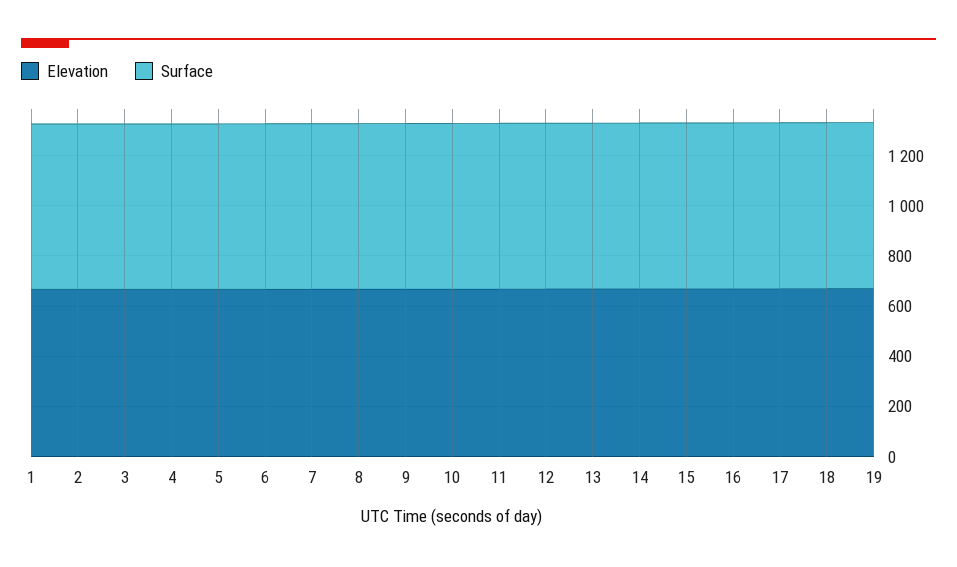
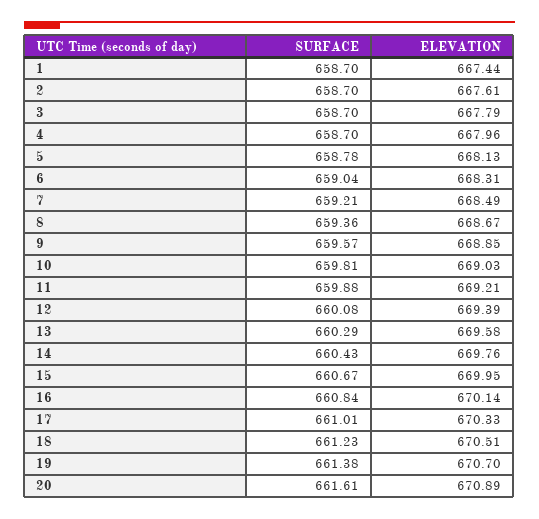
  {
    "Elevation": {
      "1": 667.44,
      "2": 667.61,
      "3": 667.79,
      "4": 667.96,
      "5": 668.13,
      "6": 668.31,
      "7": 668.49,
      "8": 668.67,
      "9": 668.85,
      "10": 669.03,
      "11": 669.21,
      "12": 669.39,
      "13": 669.58,
      "14": 669.76,
      "15": 669.95,
      "16": 670.14,
      "17": 670.33,
      "18": 670.51,
-     "19": 670.7
+     "19": 670.7,
+     "20": 670.89
    },
    "Surface": {
      "1": 658.7,
      "2": 658.7,
      "3": 658.7,
      "4": 658.7,
      "5": 658.78,
      "6": 659.04,
      "7": 659.21,
      "8": 659.36,
      "9": 659.57,
      "10": 659.81,
      "11": 659.88,
      "12": 660.08,
      "13": 660.29,
      "14": 660.43,
      "15": 660.67,
      "16": 660.84,
      "17": 661.01,
      "18": 661.23,
-     "19": 661.38
+     "19": 661.38,
+     "20": 661.61
    }
  }

